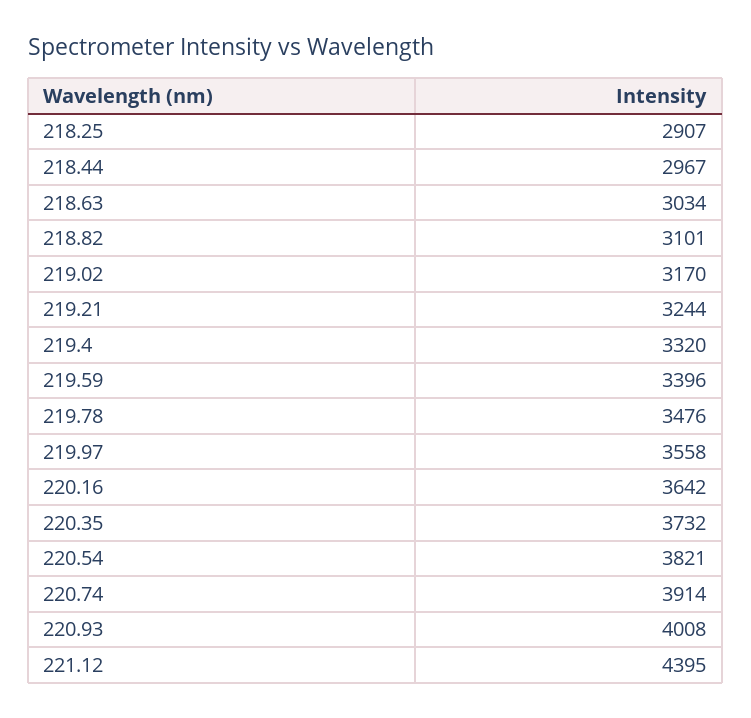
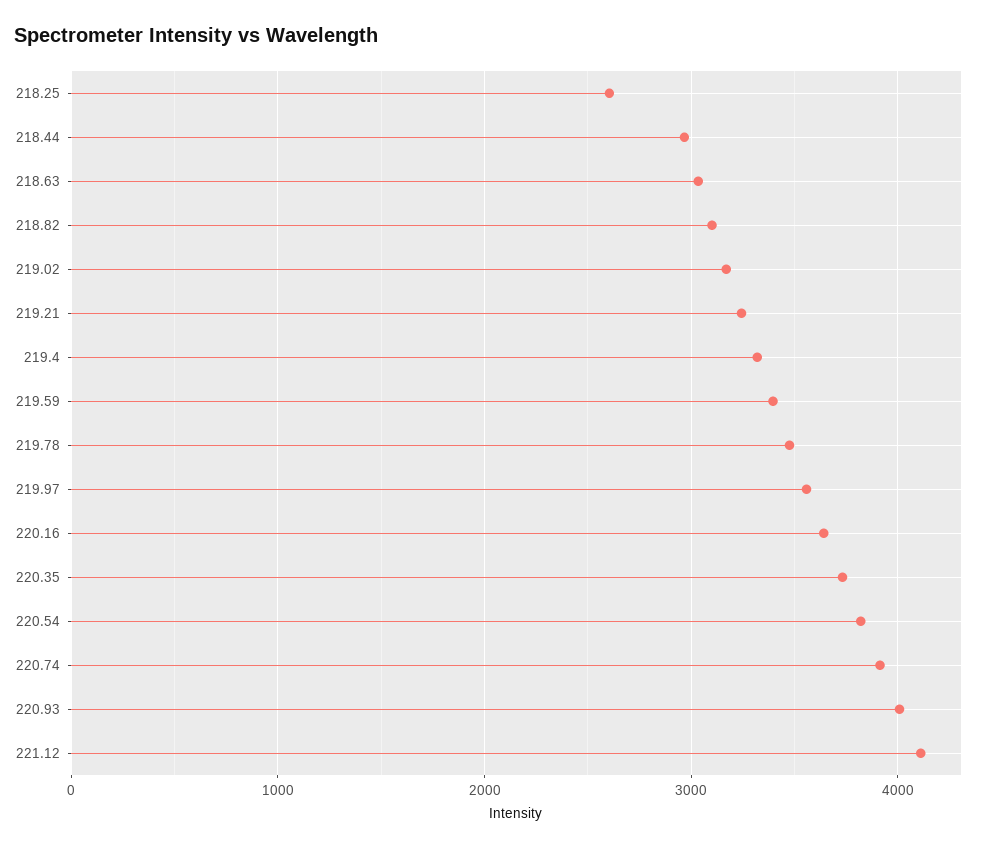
  {
-   "218.25": 2907,
+   "218.25": 2600,
    "218.44": 2967,
    "218.63": 3034,
    "218.82": 3101,
    "219.02": 3170,
    "219.21": 3244,
    "219.4": 3320,
    "219.59": 3396,
    "219.78": 3476,
    "219.97": 3558,
    "220.16": 3642,
    "220.35": 3732,
    "220.54": 3821,
    "220.74": 3914,
    "220.93": 4008,
-   "221.12": 4395
+   "221.12": 4100
  }

